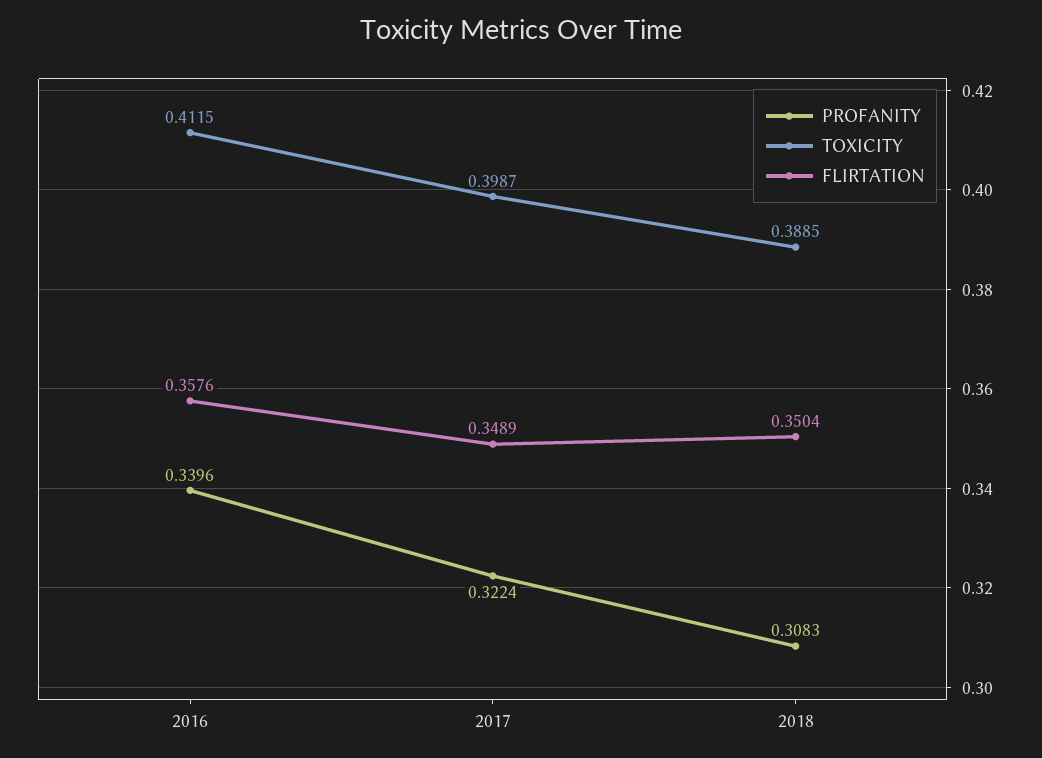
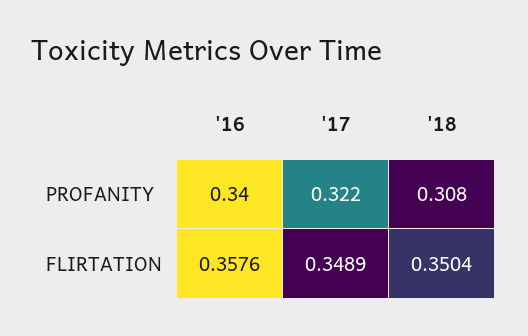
  {
    "PROFANITY": {
      "2016": 0.3396,
      "2017": 0.3224,
      "2018": 0.3083
    },
-   "TOXICITY": {
-     "2016": 0.4115,
-     "2017": 0.3987,
-     "2018": 0.3885
-   },
    "FLIRTATION": {
      "2016": 0.3576,
      "2017": 0.3489,
      "2018": 0.3504
    }
  }

